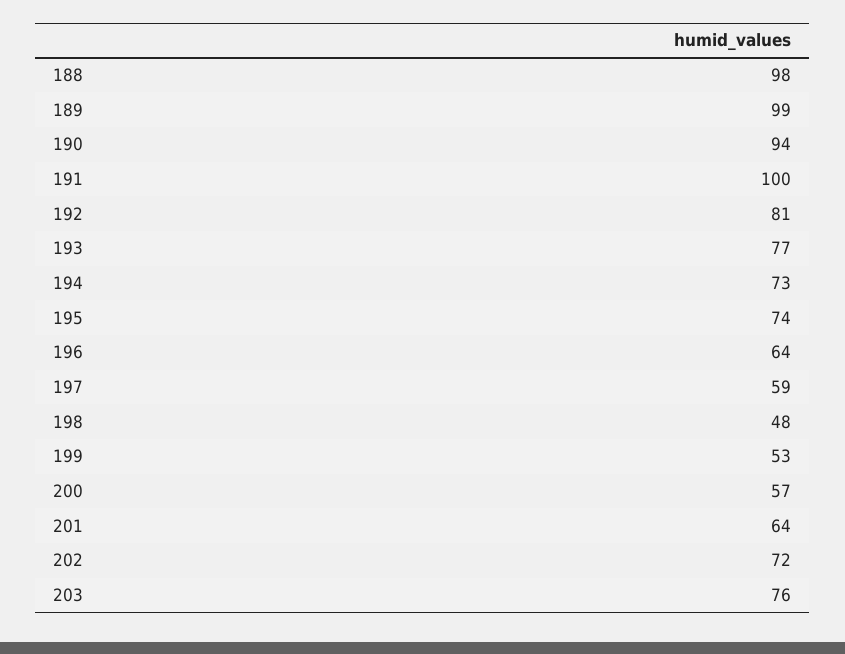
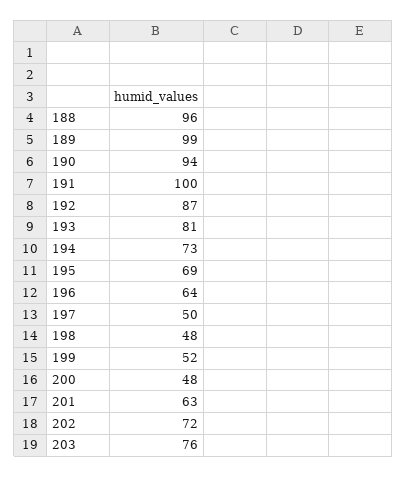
  {
-   "188": 98,
+   "188": 96,
    "189": 99,
    "190": 94,
    "191": 100,
-   "192": 81,
+   "192": 87,
-   "193": 77,
+   "193": 81,
    "194": 73,
-   "195": 74,
+   "195": 69,
    "196": 64,
-   "197": 59,
+   "197": 50,
    "198": 48,
-   "199": 53,
+   "199": 52,
-   "200": 57,
+   "200": 48,
-   "201": 64,
+   "201": 63,
    "202": 72,
    "203": 76
  }

